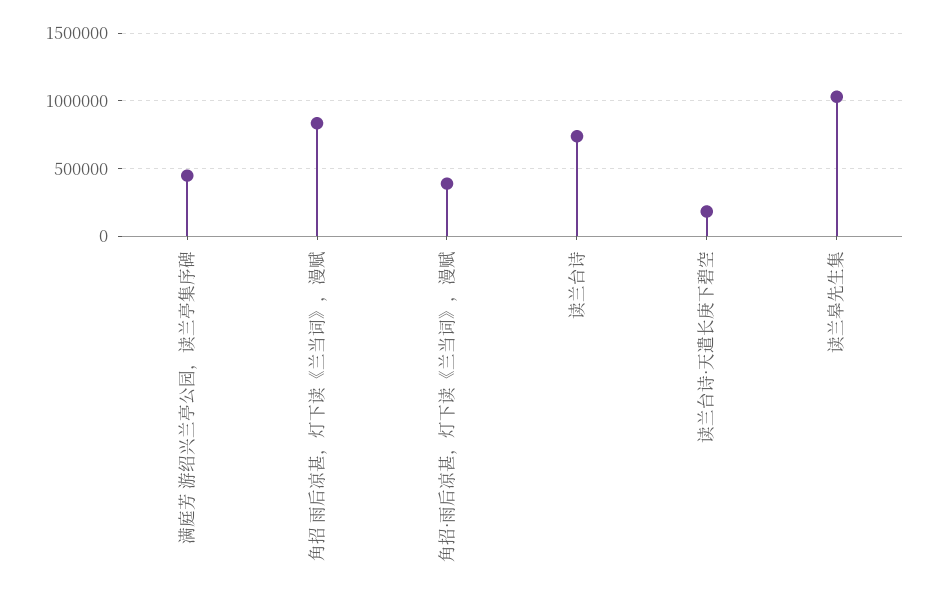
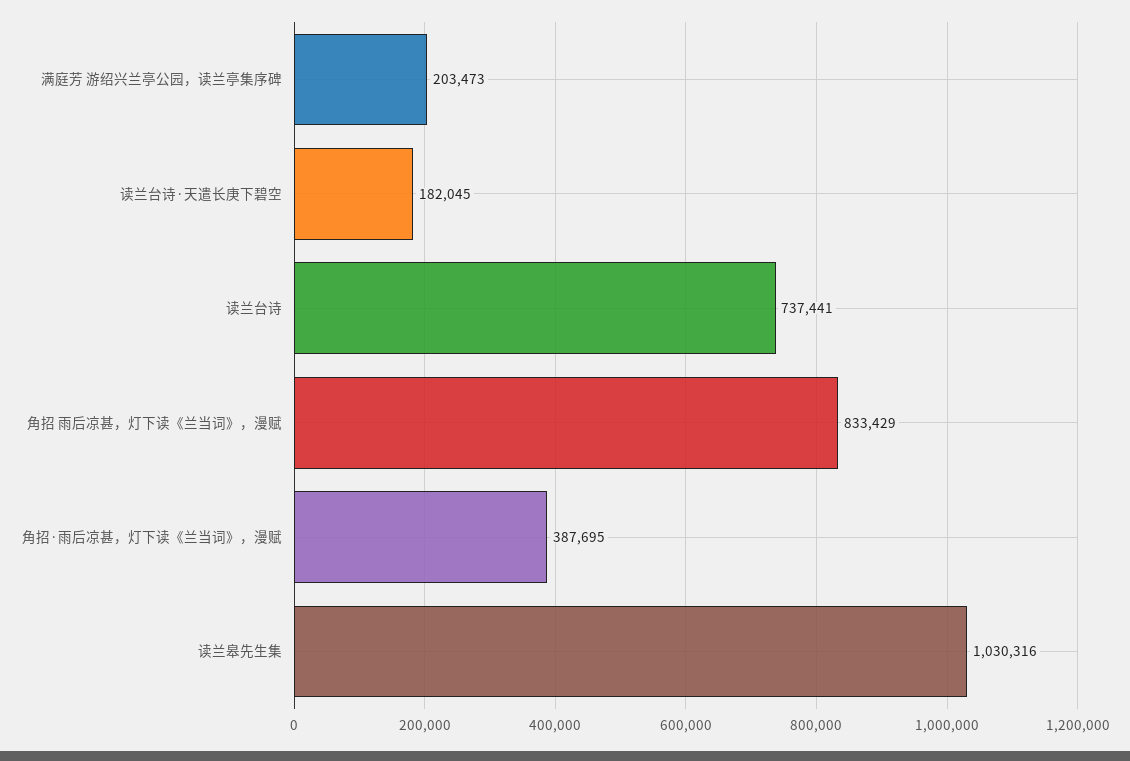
  {
-   "满庭芳 游绍兴兰亭公园，读兰亭集序碑": 450000,
+   "满庭芳 游绍兴兰亭公园，读兰亭集序碑": 203473,
    "角招 雨后凉甚，灯下读《兰当词》，漫赋": 833429,
    "角招·雨后凉甚，灯下读《兰当词》，漫赋": 387695,
    "读兰台诗": 737441,
    "读兰台诗·天遣长庚下碧空": 182045,
    "读兰皋先生集": 1030316
  }

